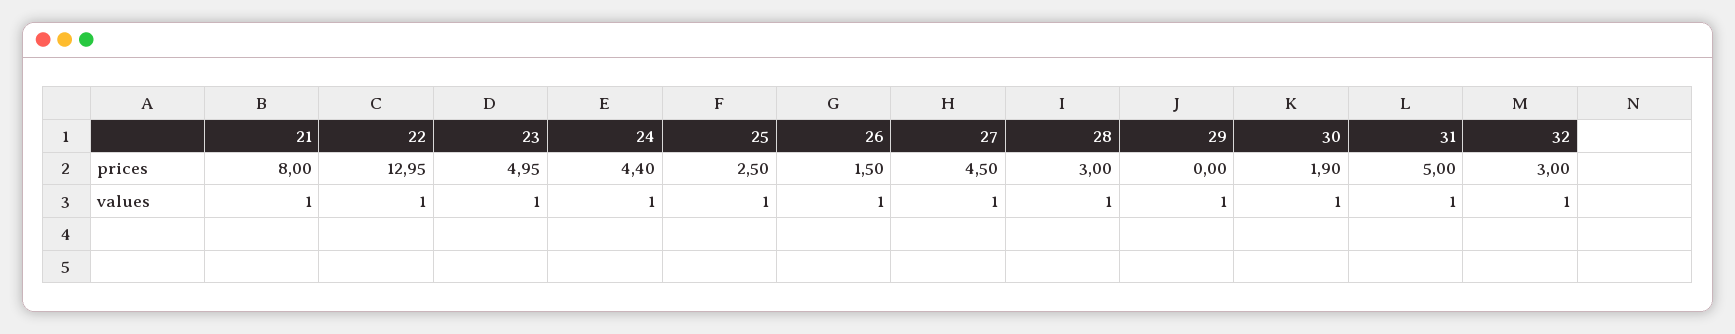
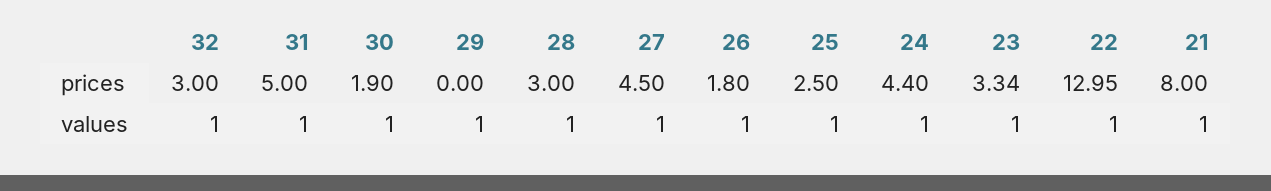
  {
    "21": {
      "prices": 8,
      "values": 1
    },
    "22": {
      "prices": 12.95,
      "values": 1
    },
    "23": {
-     "prices": 4.95,
+     "prices": 3.34,
      "values": 1
    },
    "24": {
      "prices": 4.4,
      "values": 1
    },
    "25": {
      "prices": 2.5,
      "values": 1
    },
    "26": {
-     "prices": 1.5,
+     "prices": 1.8,
      "values": 1
    },
    "27": {
      "prices": 4.5,
      "values": 1
    },
    "28": {
      "prices": 3,
      "values": 1
    },
    "29": {
      "prices": 0,
      "values": 1
    },
    "30": {
      "prices": 1.9,
      "values": 1
    },
    "31": {
      "prices": 5,
      "values": 1
    },
    "32": {
      "prices": 3,
      "values": 1
    }
  }

